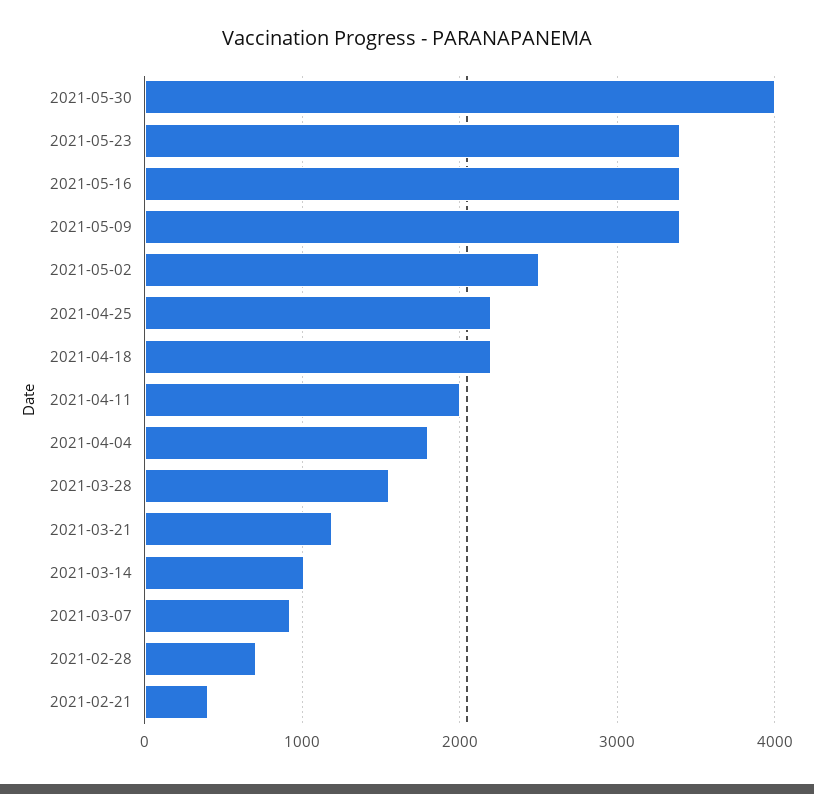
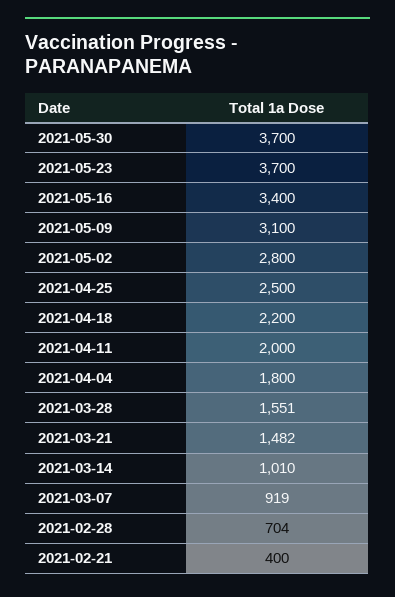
  {
-   "2021-05-30": 4000,
+   "2021-05-30": 3700,
-   "2021-05-23": 3400,
+   "2021-05-23": 3700,
    "2021-05-16": 3400,
-   "2021-05-09": 3400,
+   "2021-05-09": 3100,
-   "2021-05-02": 2500,
+   "2021-05-02": 2800,
-   "2021-04-25": 2200,
+   "2021-04-25": 2500,
    "2021-04-18": 2200,
    "2021-04-11": 2000,
    "2021-04-04": 1800,
    "2021-03-28": 1551,
-   "2021-03-21": 1200,
+   "2021-03-21": 1482,
    "2021-03-14": 1010,
    "2021-03-07": 919,
    "2021-02-28": 704,
    "2021-02-21": 400
  }

